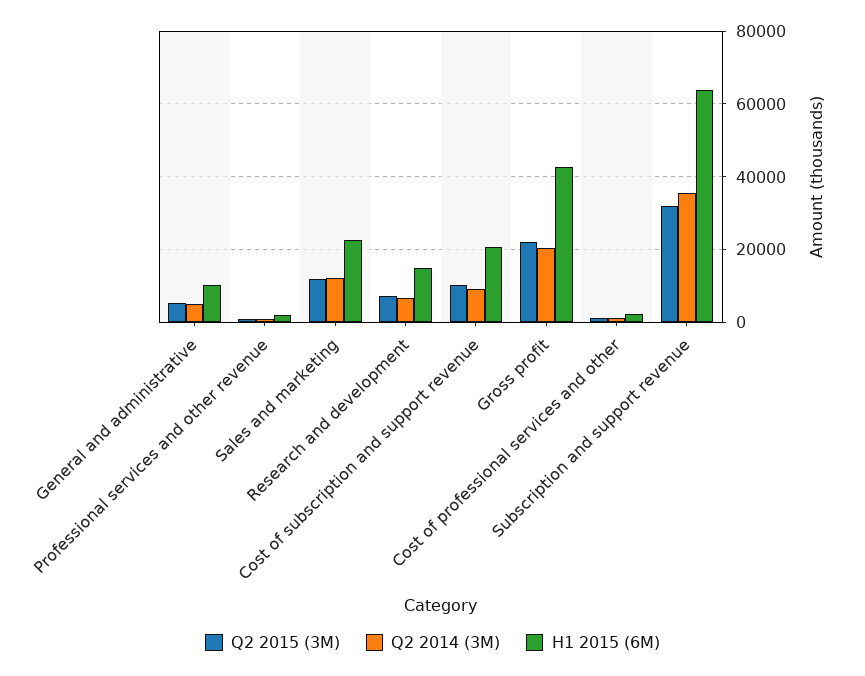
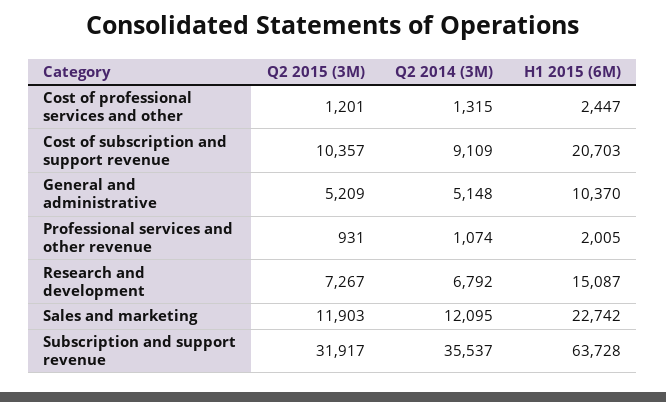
  {
    "Q2 2015 (3M)": {
      "General and administrative": 5209,
      "Professional services and other revenue": 931,
      "Sales and marketing": 11903,
      "Research and development": 7267,
      "Cost of subscription and support revenue": 10357,
-     "Gross profit": 22000,
      "Cost of professional services and other": 1201,
      "Subscription and support revenue": 31917
    },
    "Q2 2014 (3M)": {
      "General and administrative": 5148,
      "Professional services and other revenue": 1074,
      "Sales and marketing": 12095,
      "Research and development": 6792,
      "Cost of subscription and support revenue": 9109,
-     "Gross profit": 20000,
      "Cost of professional services and other": 1315,
      "Subscription and support revenue": 35537
    },
    "H1 2015 (6M)": {
      "General and administrative": 10370,
      "Professional services and other revenue": 2005,
      "Sales and marketing": 22742,
      "Research and development": 15087,
      "Cost of subscription and support revenue": 20703,
-     "Gross profit": 42000,
      "Cost of professional services and other": 2447,
      "Subscription and support revenue": 63728
    }
  }

